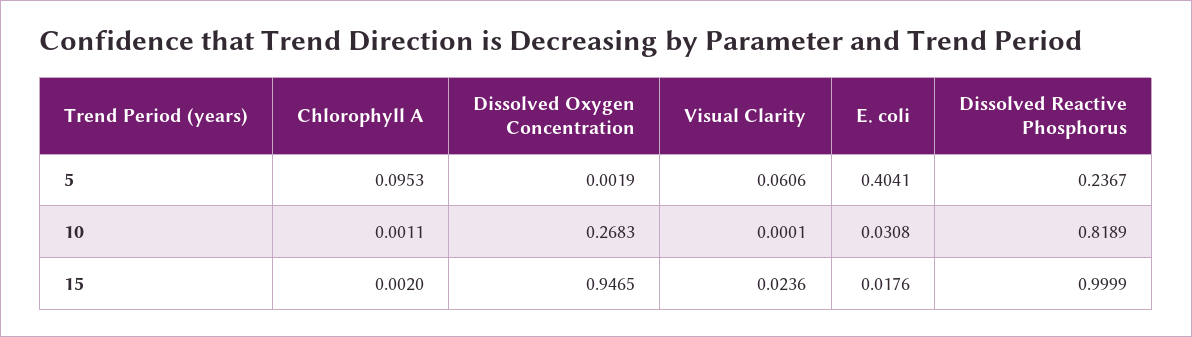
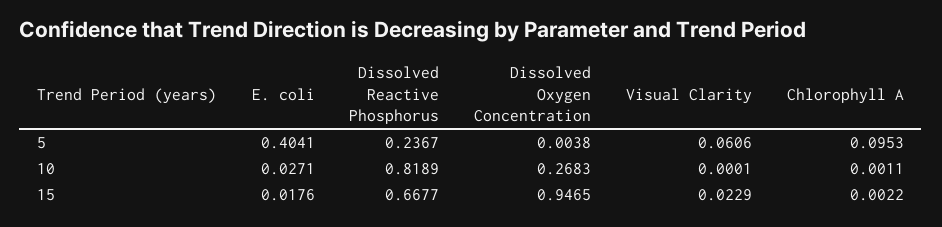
  {
    "Chlorophyll A": {
      "5": 0.0953,
      "10": 0.0011,
-     "15": 0.002
+     "15": 0.0022
    },
    "Dissolved Oxygen Concentration": {
-     "5": 0.0019,
+     "5": 0.0038,
      "10": 0.2683,
      "15": 0.9465
    },
    "Visual Clarity": {
      "5": 0.0606,
      "10": 0.0001,
-     "15": 0.0236
+     "15": 0.0229
    },
    "E. coli": {
      "5": 0.4041,
-     "10": 0.0308,
+     "10": 0.0271,
      "15": 0.0176
    },
    "Dissolved Reactive Phosphorus": {
      "5": 0.2367,
      "10": 0.8189,
-     "15": 0.9999
+     "15": 0.6677
    }
  }

